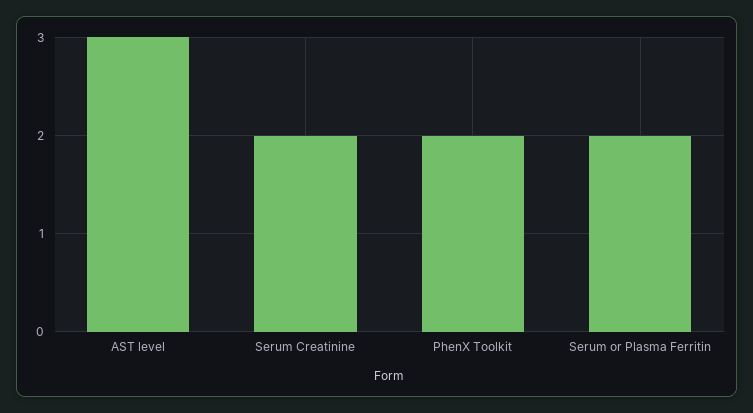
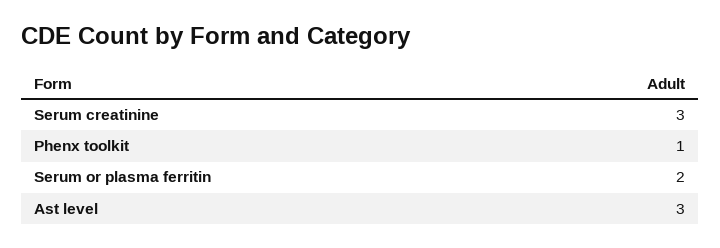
  {
    "AST level": 3,
-   "Serum Creatinine": 2,
+   "Serum Creatinine": 3,
-   "PhenX Toolkit": 2,
+   "PhenX Toolkit": 1,
    "Serum or Plasma Ferritin": 2
  }

